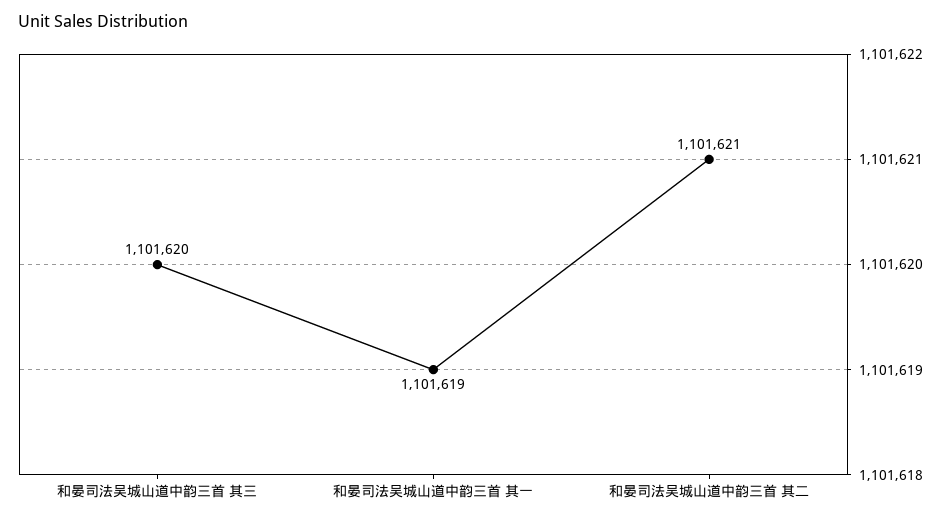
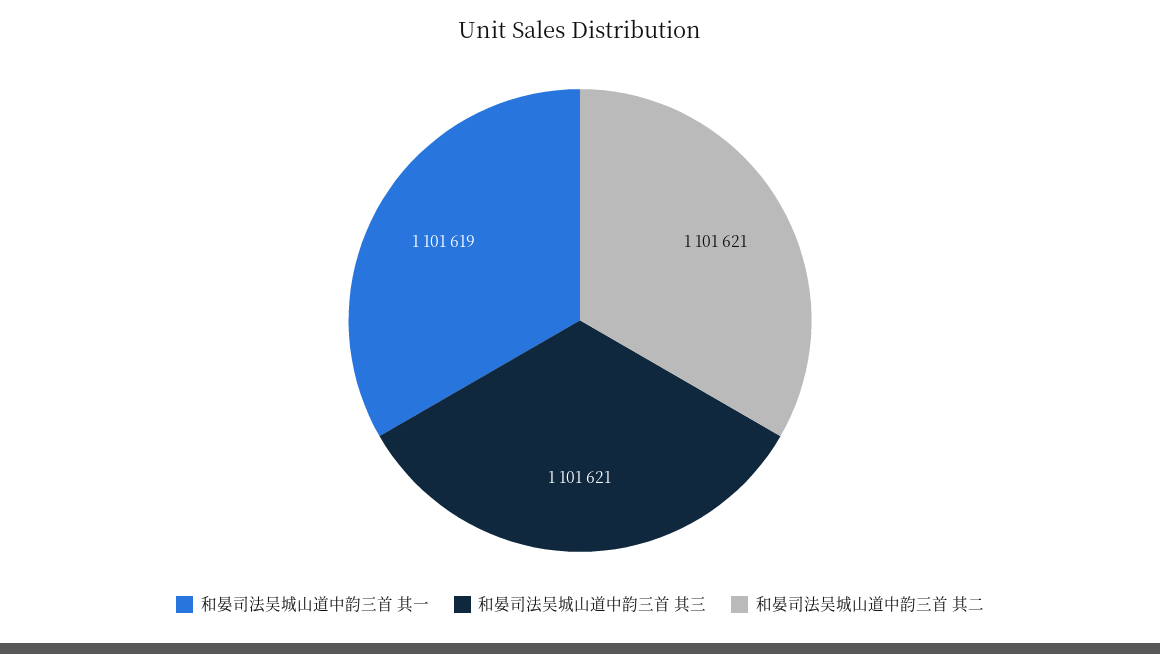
  {
-   "和晏司法吴城山道中韵三首 其三": 1101620,
+   "和晏司法吴城山道中韵三首 其三": 1101621,
    "和晏司法吴城山道中韵三首 其一": 1101619,
    "和晏司法吴城山道中韵三首 其二": 1101621
  }

